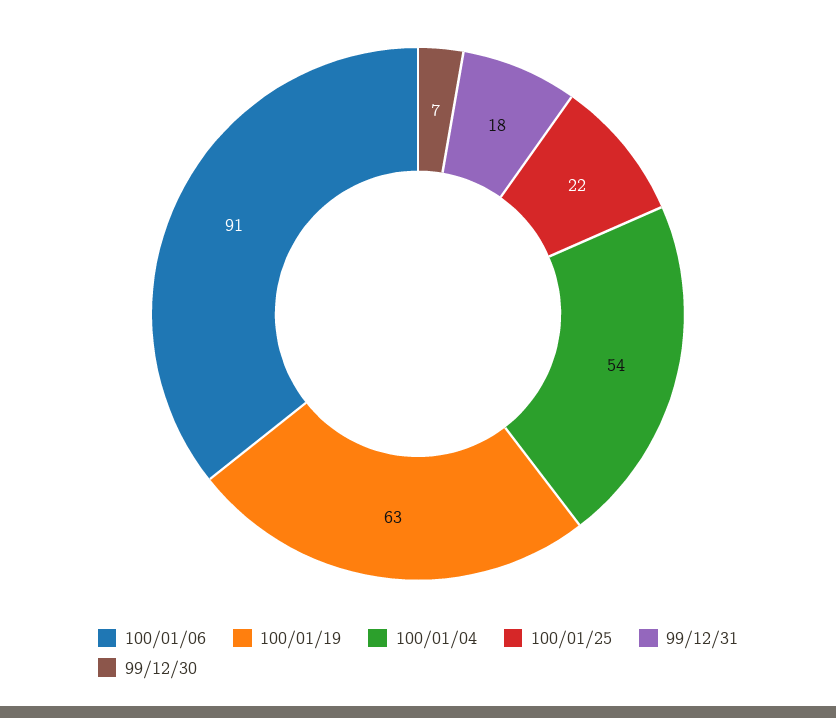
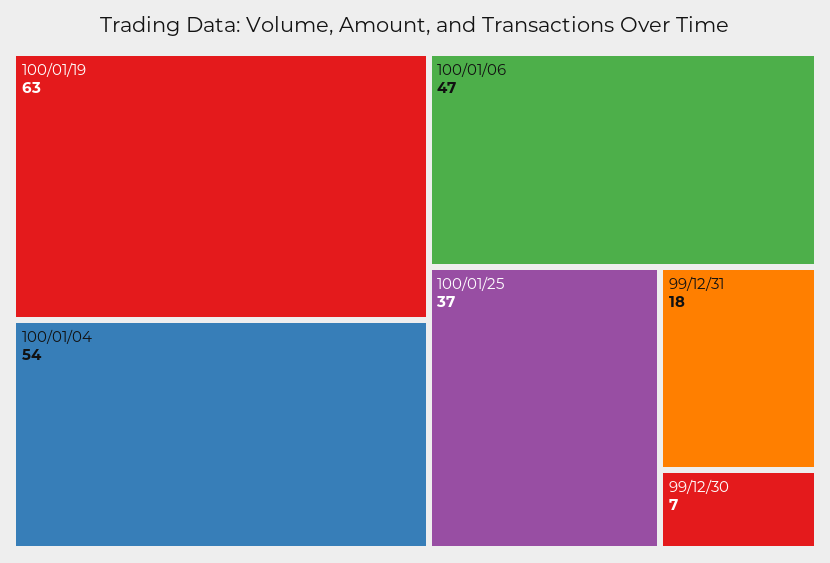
  {
-   "100/01/06": 91,
+   "100/01/06": 47,
    "100/01/19": 63,
    "100/01/04": 54,
-   "100/01/25": 22,
+   "100/01/25": 37,
    "99/12/31": 18,
    "99/12/30": 7
  }

